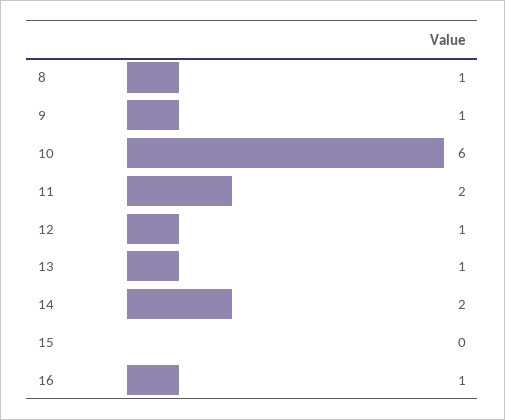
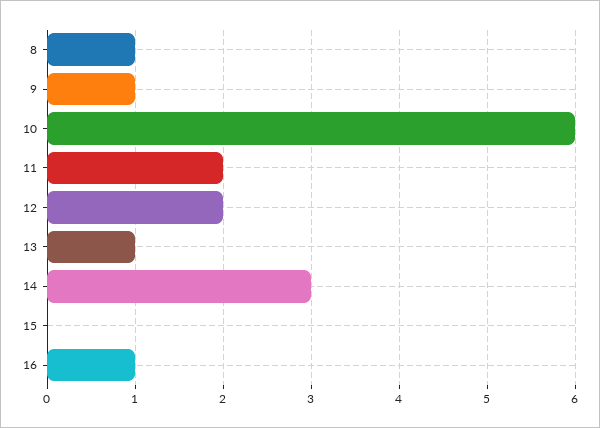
  {
    "8": 1,
    "9": 1,
    "10": 6,
    "11": 2,
-   "12": 1,
+   "12": 2,
    "13": 1,
-   "14": 2,
+   "14": 3,
    "15": 0,
    "16": 1
  }

